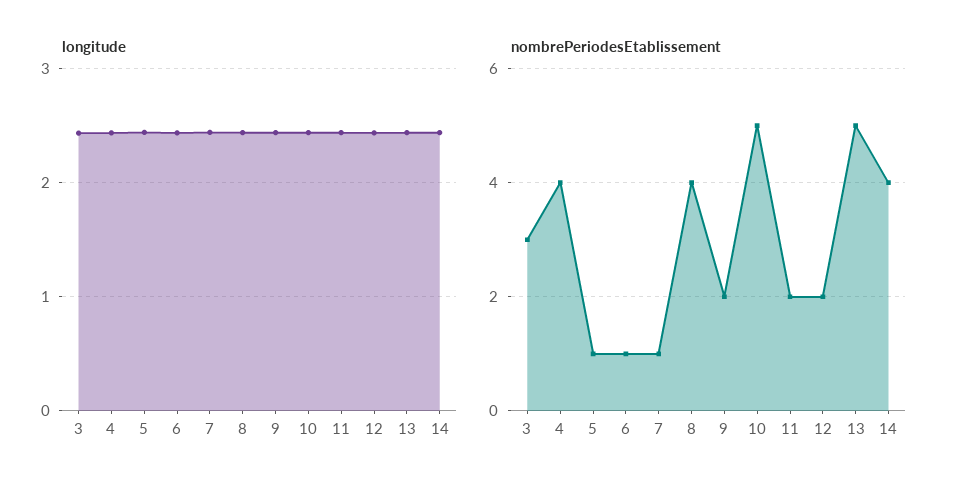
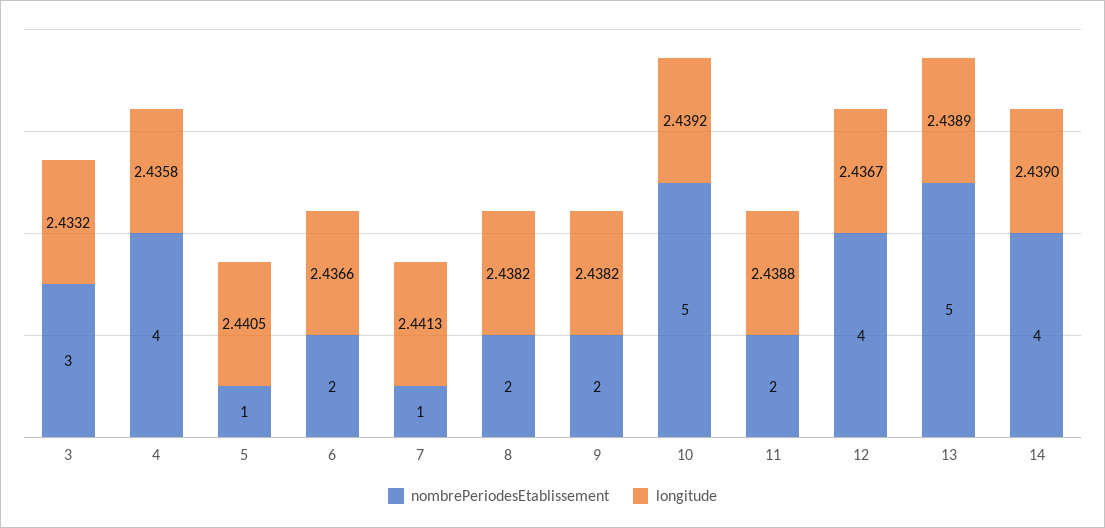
  {
    "longitude": {
      "3": 2.4332,
      "4": 2.4358,
      "5": 2.4405,
      "6": 2.4366,
      "7": 2.4413,
      "8": 2.4382,
      "9": 2.4382,
      "10": 2.4392,
      "11": 2.4388,
      "12": 2.4367,
      "13": 2.4389,
      "14": 2.439
    },
    "nombrePeriodesEtablissement": {
      "3": 3,
      "4": 4,
      "5": 1,
-     "6": 1,
+     "6": 2,
      "7": 1,
-     "8": 4,
+     "8": 2,
      "9": 2,
      "10": 5,
      "11": 2,
-     "12": 2,
+     "12": 4,
      "13": 5,
      "14": 4
    }
  }

